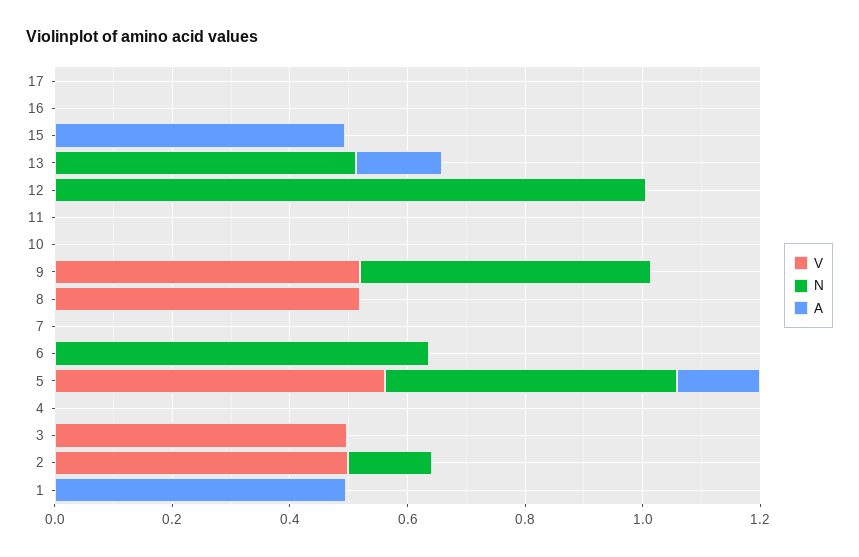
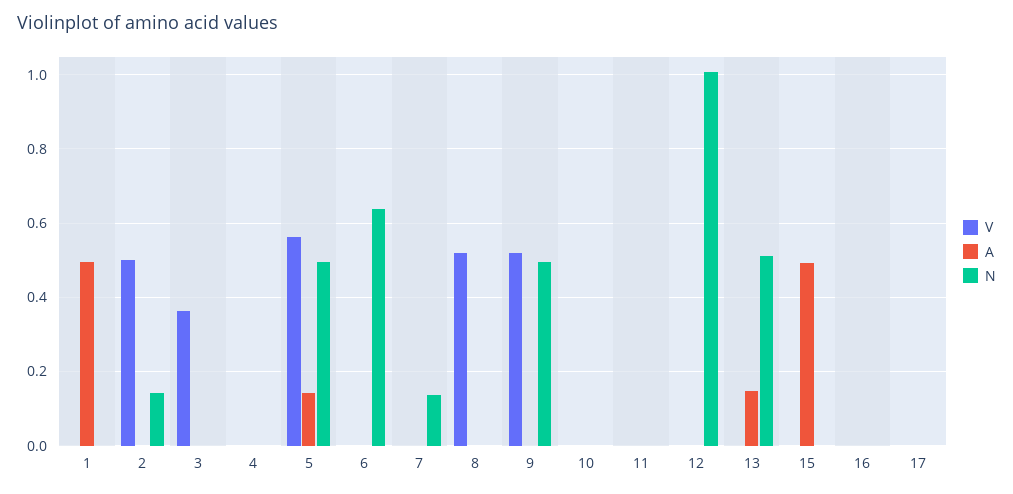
  {
    "V": {
      "17": 0,
      "16": 0,
      "15": 0,
      "13": 0,
      "12": 0,
      "11": 0,
      "10": 0,
      "9": 0.52,
      "8": 0.52,
      "7": 0,
      "6": 0,
      "5": 0.56,
      "4": 0,
-     "3": 0.5,
+     "3": 0.36,
      "2": 0.5,
      "1": 0
    },
    "N": {
      "17": 0,
      "16": 0,
      "15": 0,
      "13": 0.52,
      "12": 1,
      "11": 0,
      "10": 0,
      "9": 0.5,
      "8": 0,
-     "7": 0,
+     "7": 0.14,
      "6": 0.64,
      "5": 0.5,
      "4": 0,
      "3": 0,
      "2": 0.14,
      "1": 0
    },
    "A": {
      "17": 0,
      "16": 0,
      "15": 0.5,
      "13": 0.14,
      "12": 0,
      "11": 0,
      "10": 0,
      "9": 0,
      "8": 0,
      "7": 0,
      "6": 0,
      "5": 0.14,
      "4": 0,
      "3": 0,
      "2": 0,
      "1": 0.5
    }
  }

